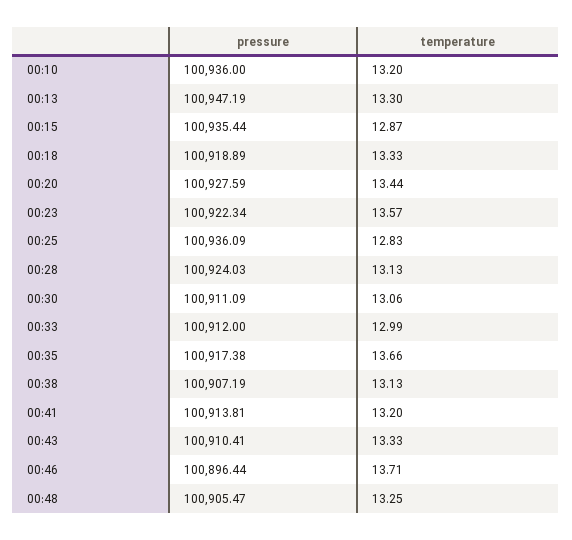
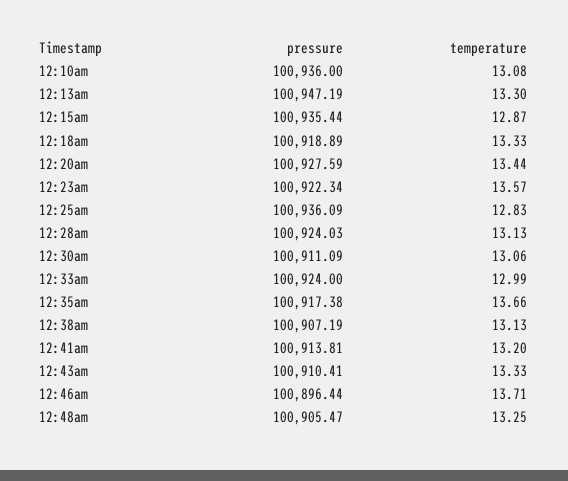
  {
    "pressure": {
      "00:10": 100936,
      "00:13": 100947.19,
      "00:15": 100935.44,
      "00:18": 100918.89,
      "00:20": 100927.59,
      "00:23": 100922.34,
      "00:25": 100936.09,
      "00:28": 100924.03,
      "00:30": 100911.09,
-     "00:33": 100912,
+     "00:33": 100924,
      "00:35": 100917.38,
      "00:38": 100907.19,
      "00:41": 100913.81,
      "00:43": 100910.41,
      "00:46": 100896.44,
      "00:48": 100905.47
    },
    "temperature": {
-     "00:10": 13.2,
+     "00:10": 13.08,
      "00:13": 13.3,
      "00:15": 12.87,
      "00:18": 13.33,
      "00:20": 13.44,
      "00:23": 13.57,
      "00:25": 12.83,
      "00:28": 13.13,
      "00:30": 13.06,
      "00:33": 12.99,
      "00:35": 13.66,
      "00:38": 13.13,
      "00:41": 13.2,
      "00:43": 13.33,
      "00:46": 13.71,
      "00:48": 13.25
    }
  }

